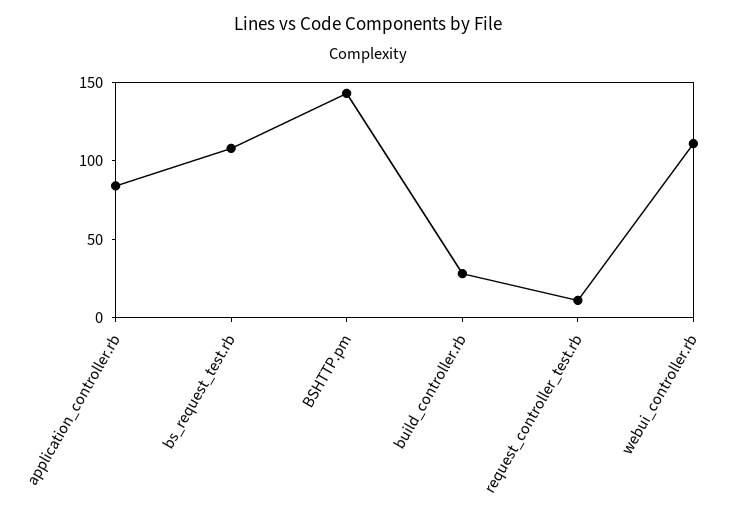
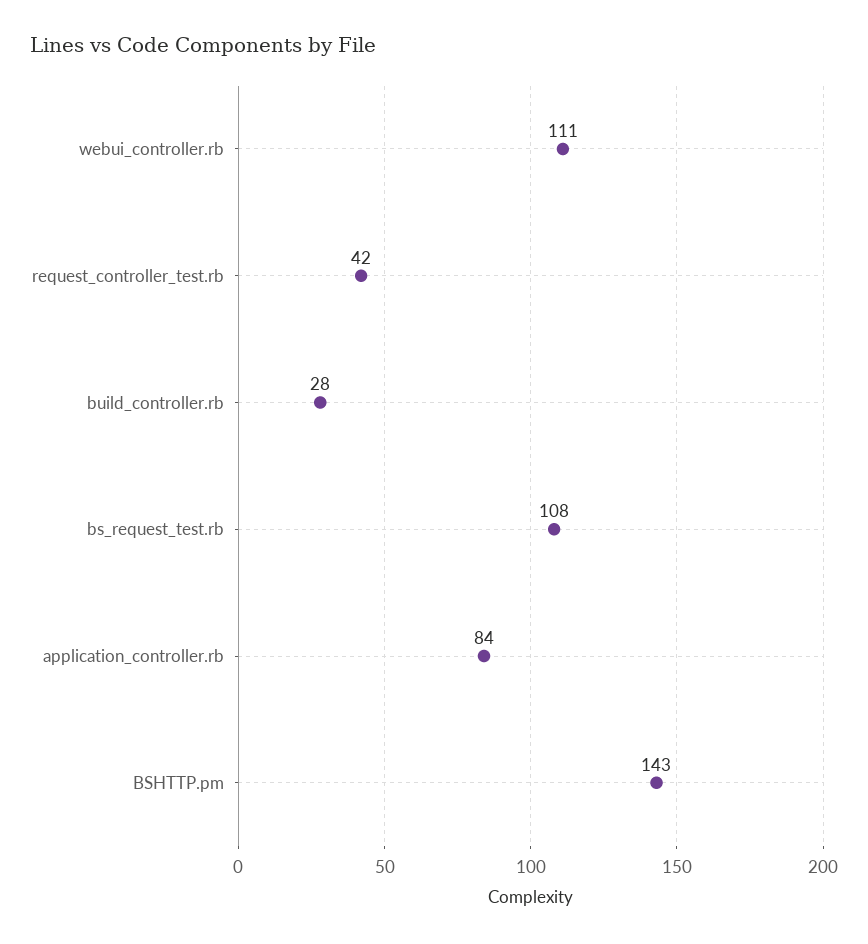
  {
    "application_controller.rb": 84,
    "bs_request_test.rb": 108,
    "BSHTTP.pm": 143,
    "build_controller.rb": 28,
-   "request_controller_test.rb": 10,
+   "request_controller_test.rb": 42,
    "webui_controller.rb": 111
  }

